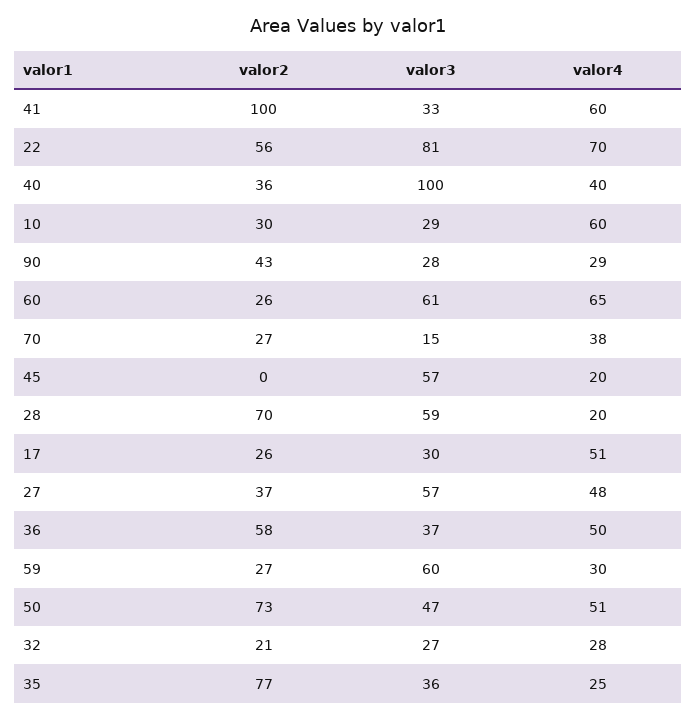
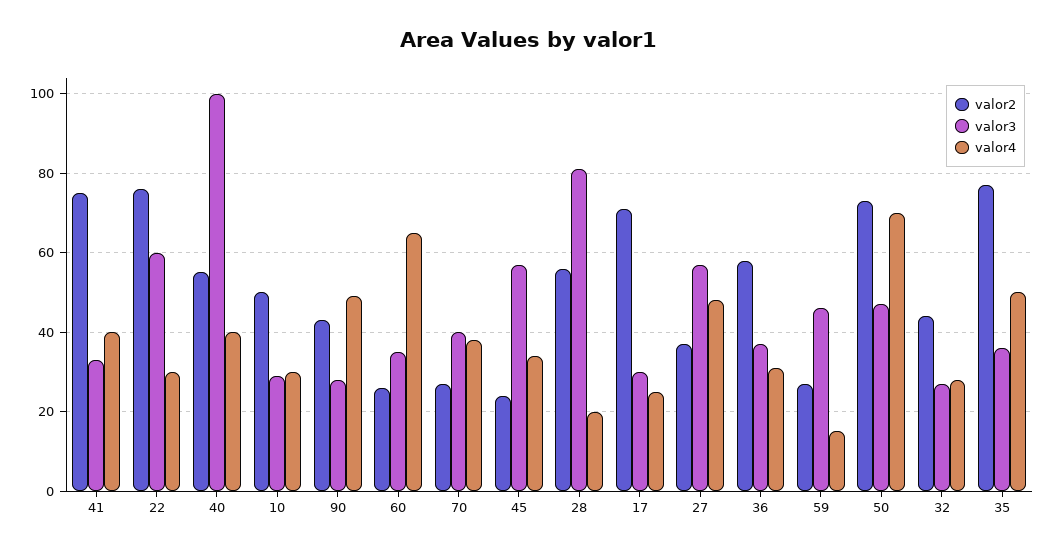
  {
    "valor2": {
-     "41": 100,
+     "41": 75,
-     "22": 56,
+     "22": 75,
-     "40": 36,
+     "40": 55,
-     "10": 30,
+     "10": 50,
      "90": 43,
      "60": 26,
      "70": 27,
-     "45": 0,
+     "45": 25,
-     "28": 70,
+     "28": 55,
-     "17": 26,
+     "17": 70,
      "27": 37,
      "36": 58,
      "59": 27,
      "50": 73,
-     "32": 21,
+     "32": 45,
      "35": 77
    },
    "valor3": {
      "41": 33,
-     "22": 81,
+     "22": 60,
      "40": 100,
      "10": 29,
      "90": 28,
-     "60": 61,
+     "60": 35,
-     "70": 15,
+     "70": 40,
      "45": 57,
-     "28": 59,
+     "28": 80,
      "17": 30,
      "27": 57,
      "36": 37,
-     "59": 60,
+     "59": 45,
      "50": 47,
      "32": 27,
      "35": 36
    },
    "valor4": {
-     "41": 60,
+     "41": 40,
-     "22": 70,
+     "22": 30,
      "40": 40,
-     "10": 60,
+     "10": 30,
-     "90": 29,
+     "90": 50,
      "60": 65,
      "70": 38,
-     "45": 20,
+     "45": 35,
      "28": 20,
-     "17": 51,
+     "17": 25,
      "27": 48,
-     "36": 50,
+     "36": 30,
-     "59": 30,
+     "59": 15,
-     "50": 51,
+     "50": 70,
      "32": 28,
-     "35": 25
+     "35": 50
    }
  }

